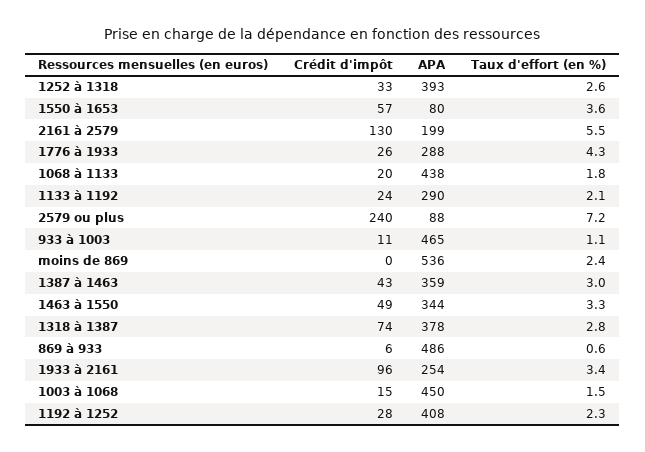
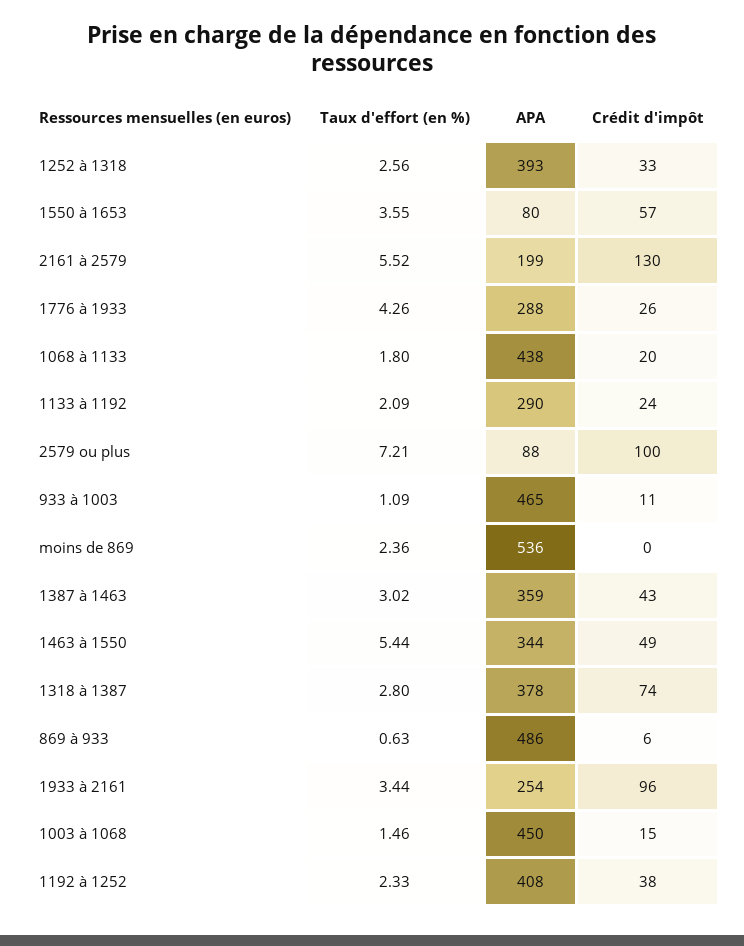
  {
    "Crédit d'impôt": {
      "1252 à 1318": 33,
      "1550 à 1653": 57,
      "2161 à 2579": 130,
      "1776 à 1933": 26,
      "1068 à 1133": 20,
      "1133 à 1192": 24,
-     "2579 ou plus": 240,
+     "2579 ou plus": 100,
      "933 à 1003": 11,
      "moins de 869": 0,
      "1387 à 1463": 43,
      "1463 à 1550": 49,
      "1318 à 1387": 74,
      "869 à 933": 6,
      "1933 à 2161": 96,
      "1003 à 1068": 15,
-     "1192 à 1252": 28
+     "1192 à 1252": 38
    },
    "APA": {
      "1252 à 1318": 393,
      "1550 à 1653": 80,
      "2161 à 2579": 199,
      "1776 à 1933": 288,
      "1068 à 1133": 438,
      "1133 à 1192": 290,
      "2579 ou plus": 88,
      "933 à 1003": 465,
      "moins de 869": 536,
      "1387 à 1463": 359,
      "1463 à 1550": 344,
      "1318 à 1387": 378,
      "869 à 933": 486,
      "1933 à 2161": 254,
      "1003 à 1068": 450,
      "1192 à 1252": 408
    },
    "Taux d'effort (en %)": {
      "1252 à 1318": 2.56,
      "1550 à 1653": 3.55,
      "2161 à 2579": 5.52,
      "1776 à 1933": 4.26,
      "1068 à 1133": 1.8,
      "1133 à 1192": 2.09,
      "2579 ou plus": 7.21,
      "933 à 1003": 1.09,
      "moins de 869": 2.36,
      "1387 à 1463": 3.02,
-     "1463 à 1550": 3.3,
+     "1463 à 1550": 5.44,
      "1318 à 1387": 2.8,
      "869 à 933": 0.63,
      "1933 à 2161": 3.44,
      "1003 à 1068": 1.46,
      "1192 à 1252": 2.33
    }
  }

